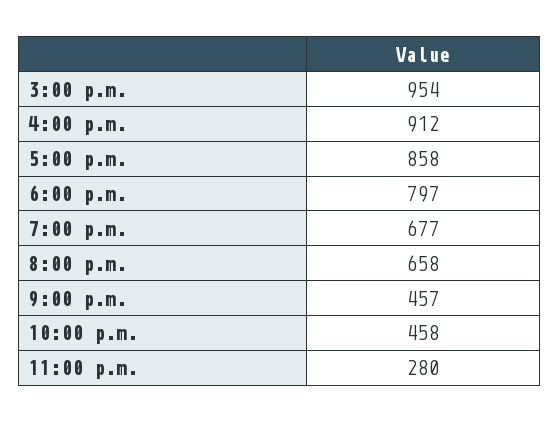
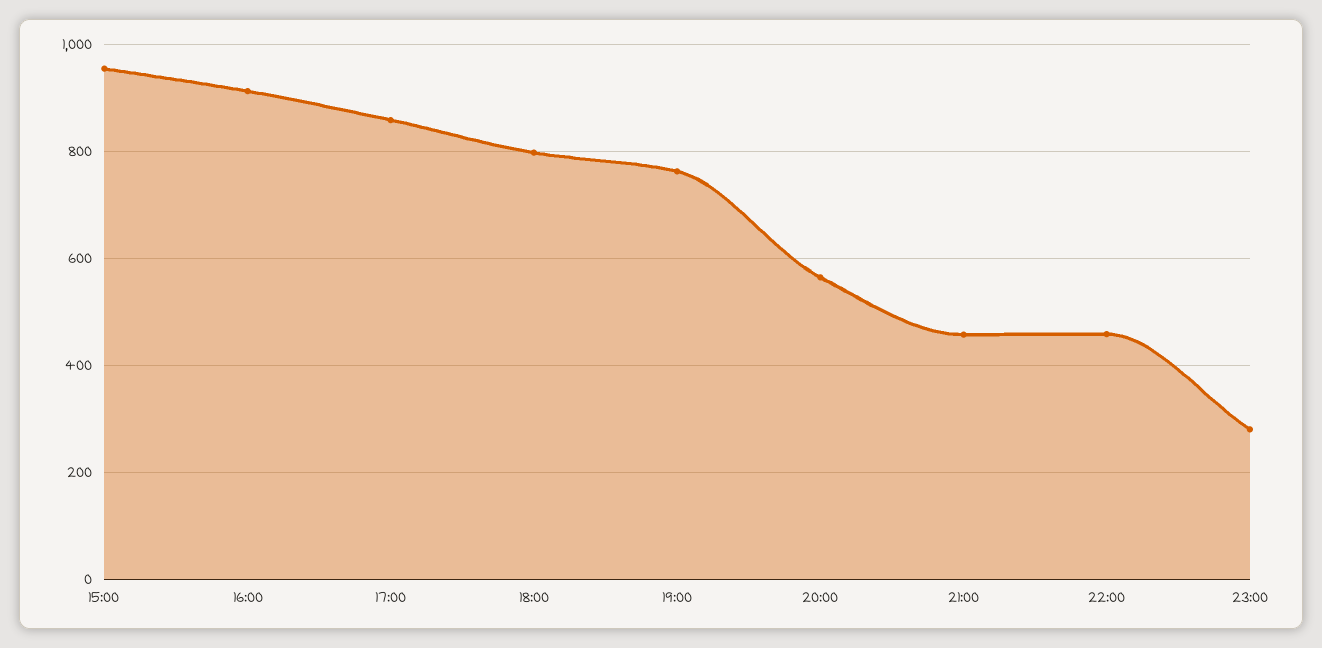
  {
    "3:00 p.m.": 954,
    "4:00 p.m.": 912,
    "5:00 p.m.": 858,
    "6:00 p.m.": 797,
-   "7:00 p.m.": 677,
+   "7:00 p.m.": 760,
-   "8:00 p.m.": 658,
+   "8:00 p.m.": 560,
    "9:00 p.m.": 457,
    "10:00 p.m.": 458,
    "11:00 p.m.": 280
  }

